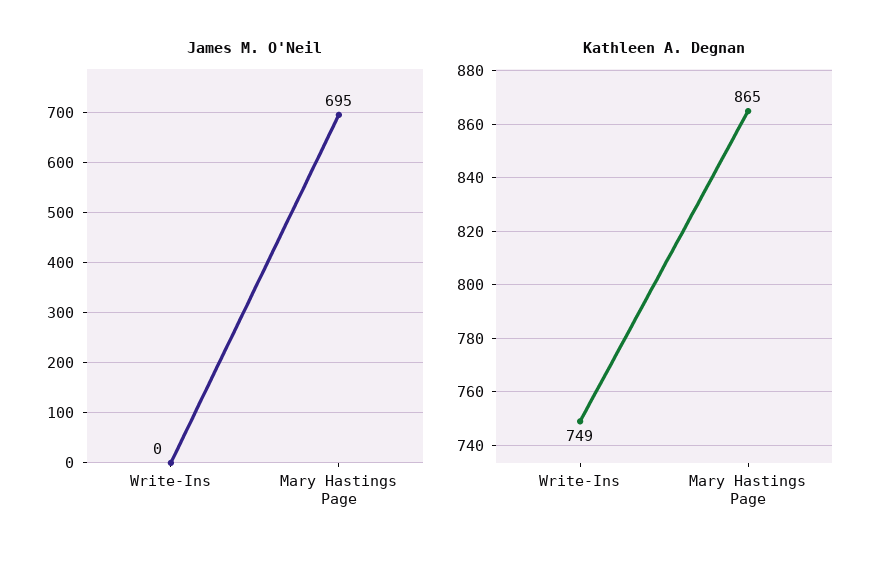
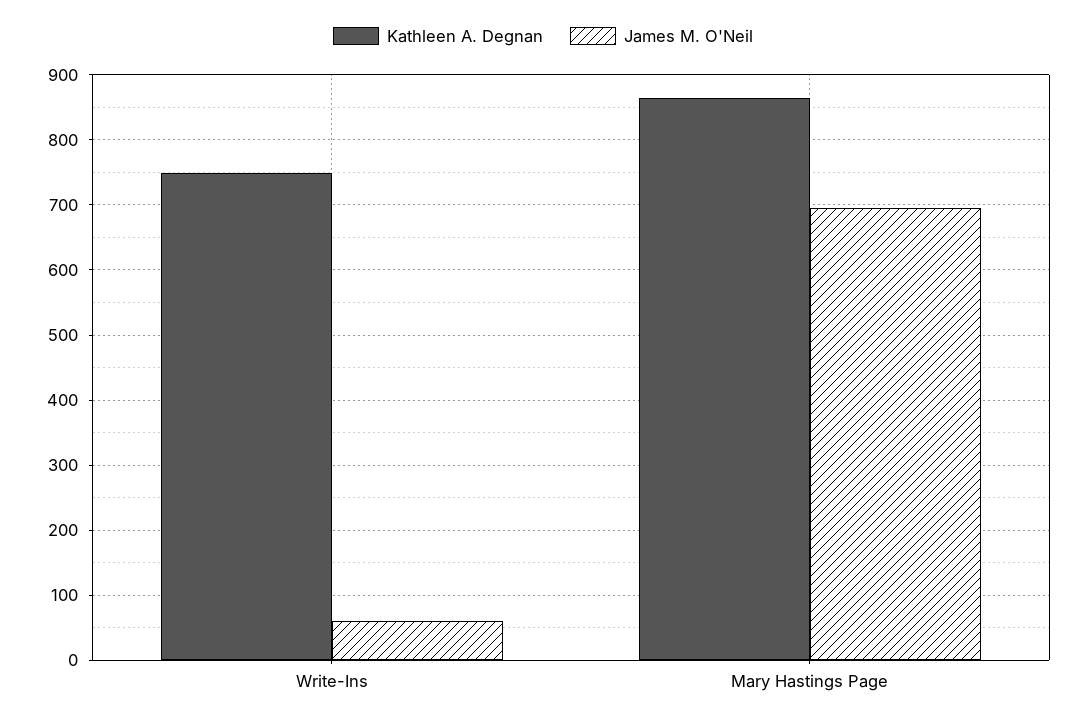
  {
    "James M. O'Neil": {
-     "Write-Ins": 0,
+     "Write-Ins": 60,
      "Mary Hastings Page": 695
    },
    "Kathleen A. Degnan": {
      "Write-Ins": 749,
      "Mary Hastings Page": 865
    }
  }

